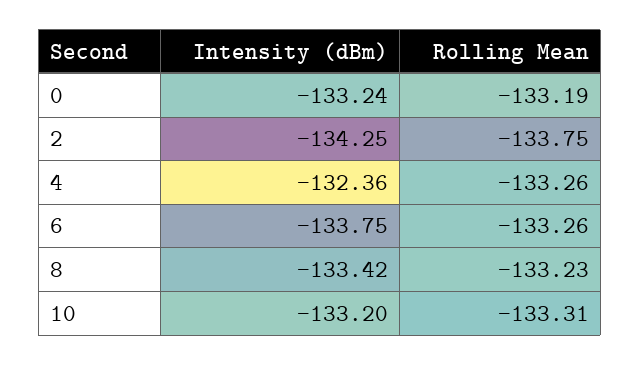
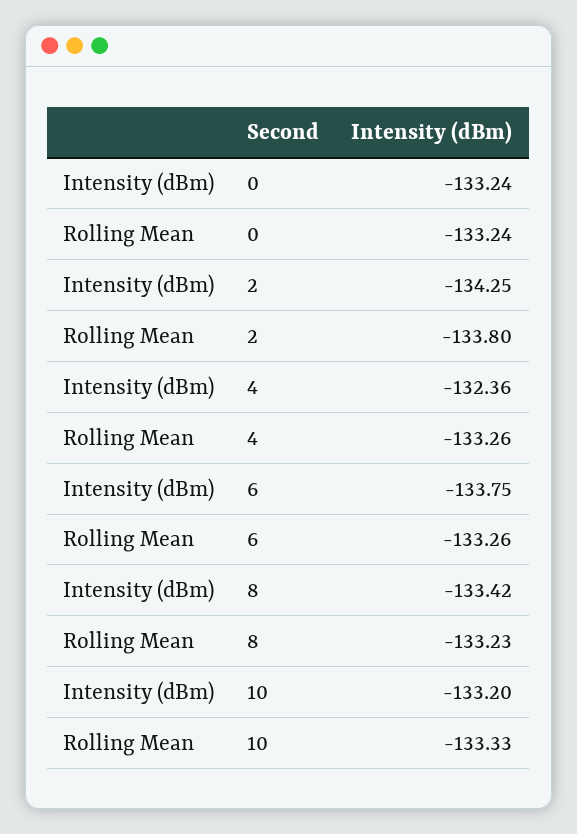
  {
    "Intensity (dBm)": {
      "0": -133.24,
      "2": -134.25,
      "4": -132.36,
      "6": -133.75,
      "8": -133.42,
      "10": -133.2
    },
    "Rolling Mean": {
-     "0": -133.19,
+     "0": -133.24,
-     "2": -133.75,
+     "2": -133.8,
      "4": -133.26,
      "6": -133.26,
      "8": -133.23,
-     "10": -133.31
+     "10": -133.33
    }
  }

